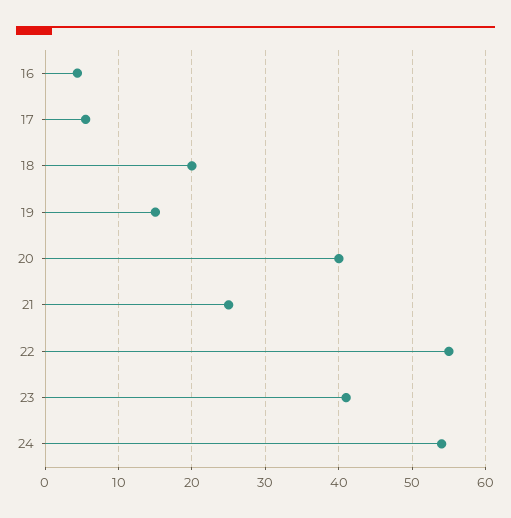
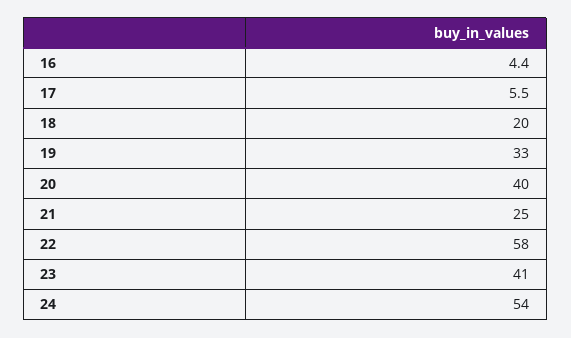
  {
    "16": 4.4,
    "17": 5.5,
    "18": 20,
-   "19": 15,
+   "19": 33,
    "20": 40,
    "21": 25,
-   "22": 55,
+   "22": 58,
    "23": 41,
    "24": 54
  }

